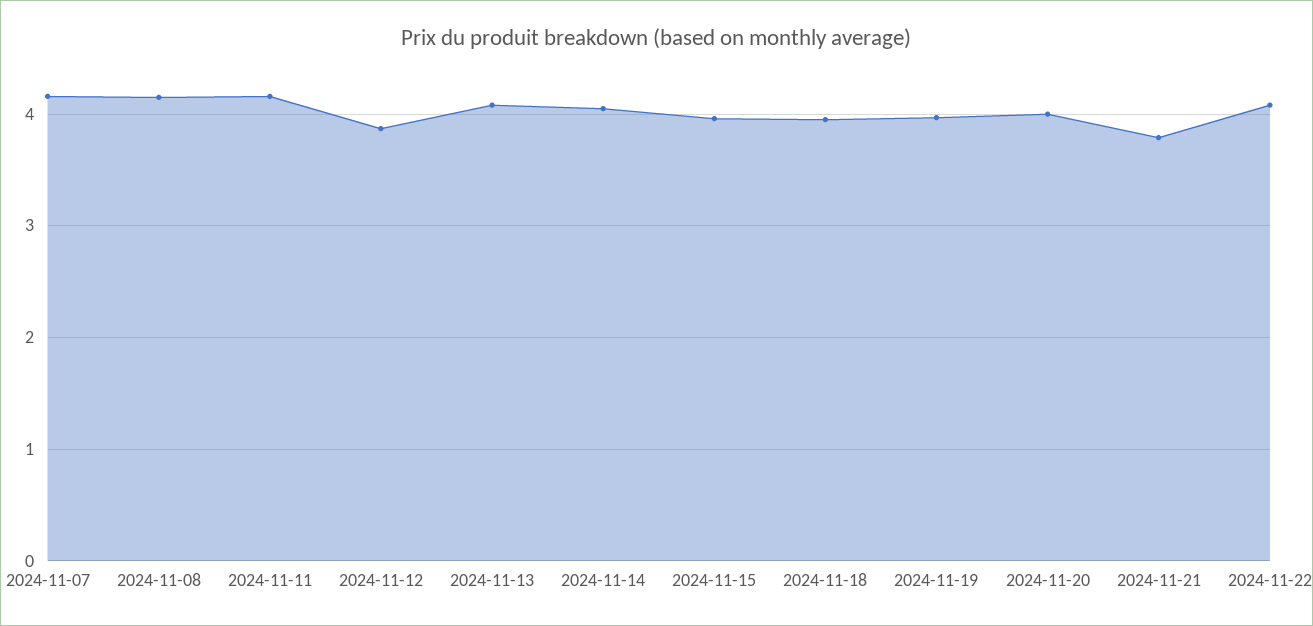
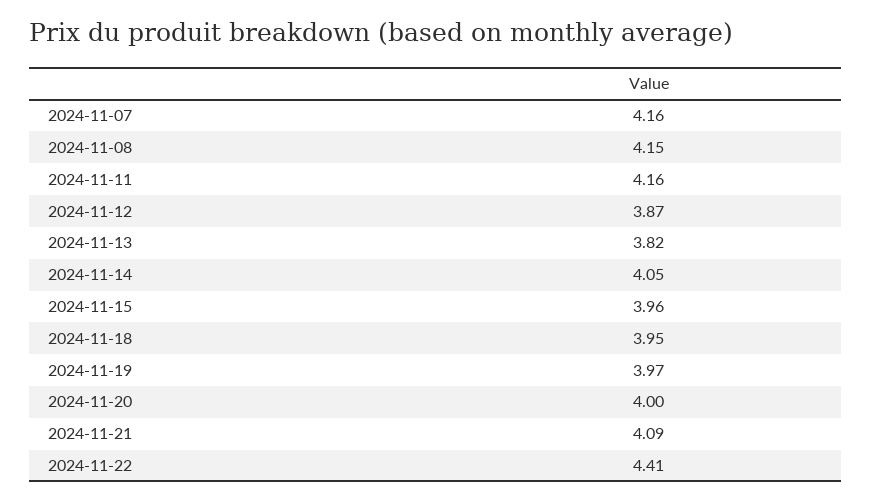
  {
    "2024-11-07": 4.16,
    "2024-11-08": 4.15,
    "2024-11-11": 4.16,
    "2024-11-12": 3.87,
-   "2024-11-13": 4.1,
+   "2024-11-13": 3.82,
    "2024-11-14": 4.05,
    "2024-11-15": 3.96,
    "2024-11-18": 3.95,
    "2024-11-19": 3.97,
    "2024-11-20": 4,
-   "2024-11-21": 3.8,
+   "2024-11-21": 4.09,
-   "2024-11-22": 4.1
+   "2024-11-22": 4.41
  }

